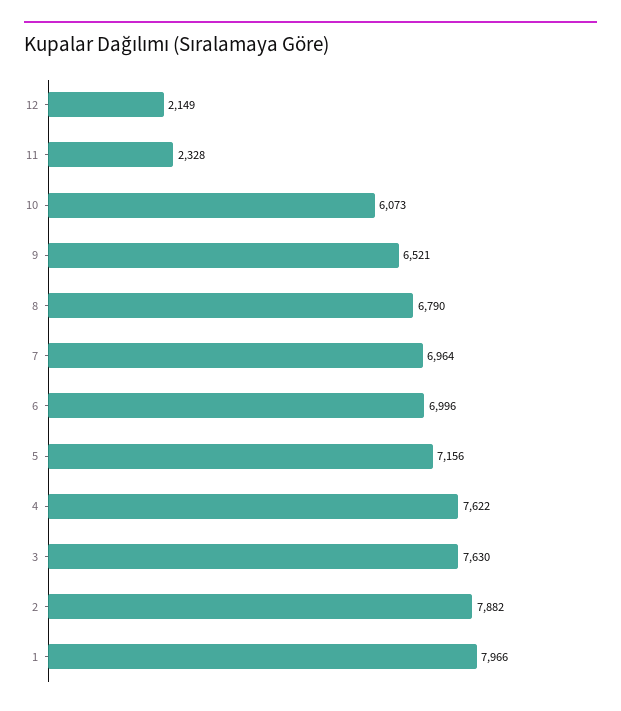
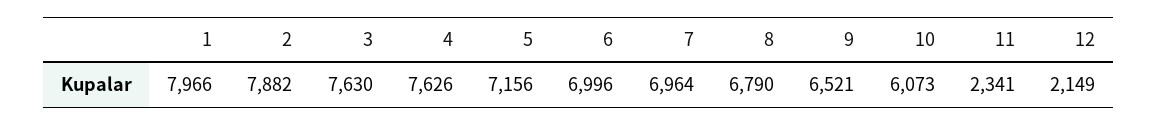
  {
    "12": 2149,
-   "11": 2328,
+   "11": 2341,
    "10": 6073,
    "9": 6521,
    "8": 6790,
    "7": 6964,
    "6": 6996,
    "5": 7156,
-   "4": 7622,
+   "4": 7626,
    "3": 7630,
    "2": 7882,
    "1": 7966
  }

